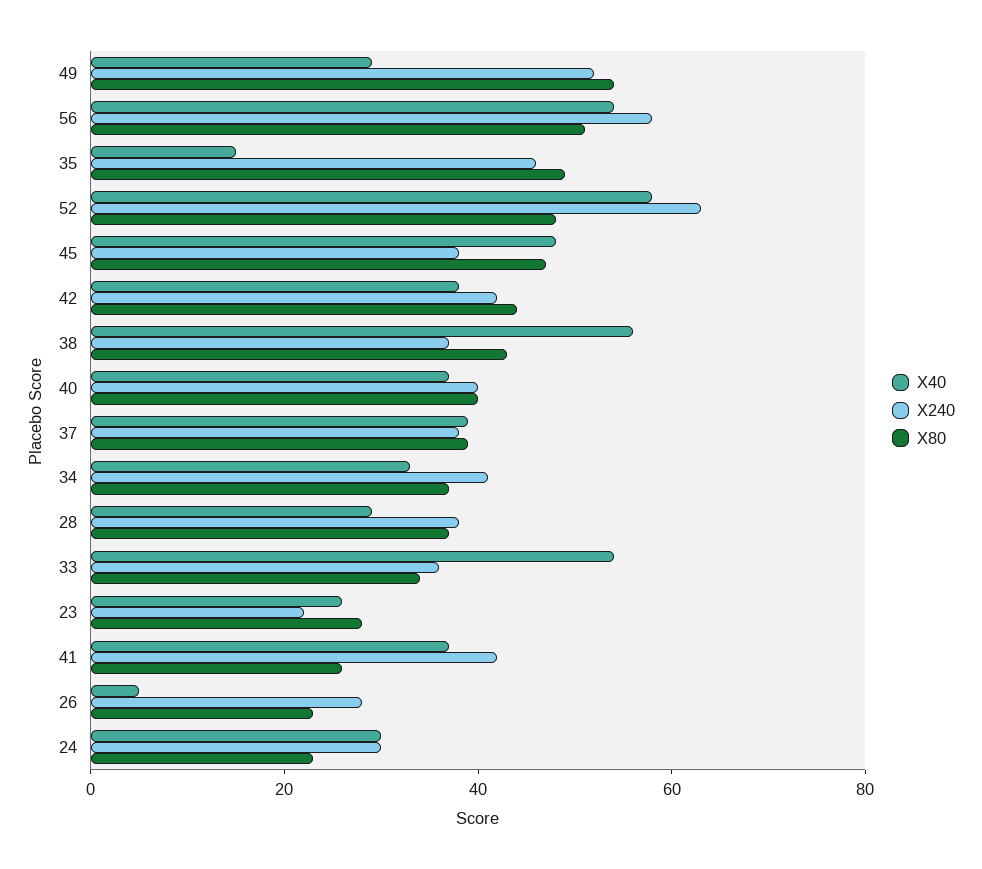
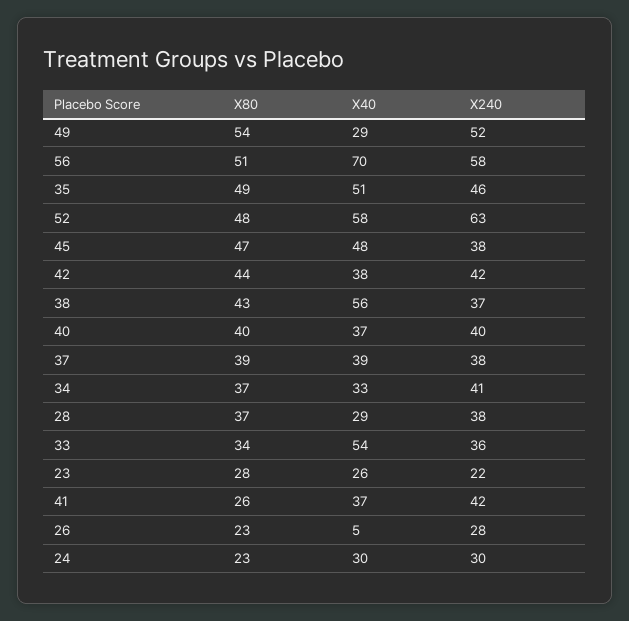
  {
    "X40": {
      "49": 29,
-     "56": 55,
+     "56": 70,
-     "35": 15,
+     "35": 51,
      "52": 58,
      "45": 48,
      "42": 38,
      "38": 56,
      "40": 37,
      "37": 39,
      "34": 33,
      "28": 29,
      "33": 54,
      "23": 26,
      "41": 37,
      "26": 5,
      "24": 30
    },
    "X240": {
      "49": 52,
      "56": 58,
      "35": 46,
      "52": 63,
      "45": 38,
      "42": 42,
      "38": 37,
      "40": 40,
      "37": 38,
      "34": 41,
      "28": 38,
      "33": 36,
      "23": 22,
      "41": 42,
      "26": 28,
      "24": 30
    },
    "X80": {
      "49": 54,
      "56": 51,
      "35": 49,
      "52": 48,
      "45": 47,
      "42": 44,
      "38": 43,
      "40": 40,
      "37": 39,
      "34": 37,
      "28": 37,
      "33": 34,
      "23": 28,
      "41": 26,
      "26": 23,
      "24": 23
    }
  }

